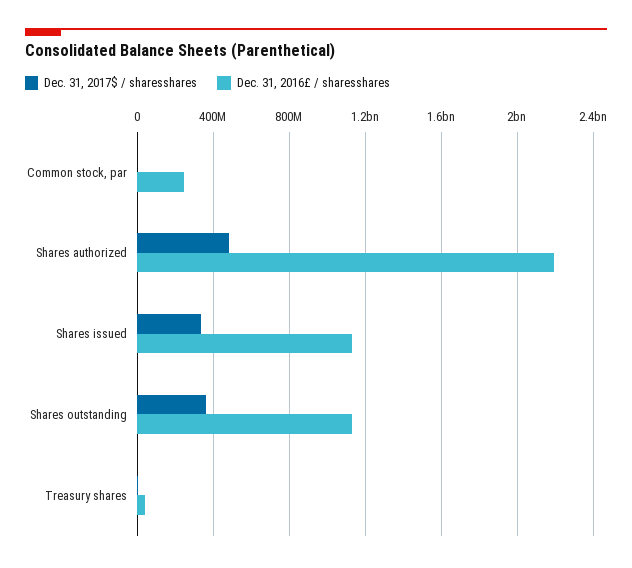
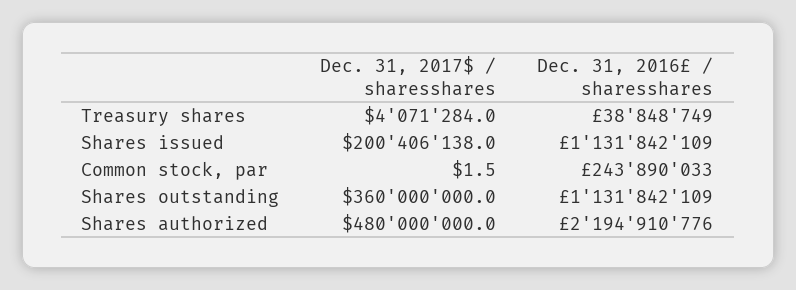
  {
    "Dec. 31, 2017$ / sharesshares": {
      "Common stock, par": 1.5,
      "Shares authorized": 480000000,
-     "Shares issued": 350000000,
+     "Shares issued": 200406138,
      "Shares outstanding": 360000000,
      "Treasury shares": 4071284
    },
    "Dec. 31, 2016£ / sharesshares": {
      "Common stock, par": 243890033,
      "Shares authorized": 2194910776,
      "Shares issued": 1131842109,
      "Shares outstanding": 1131842109,
      "Treasury shares": 38848749
    }
  }

